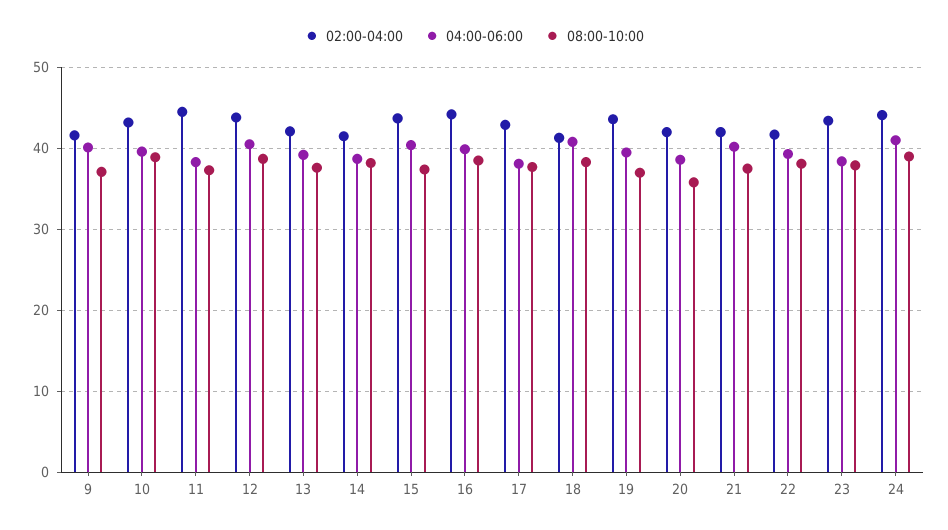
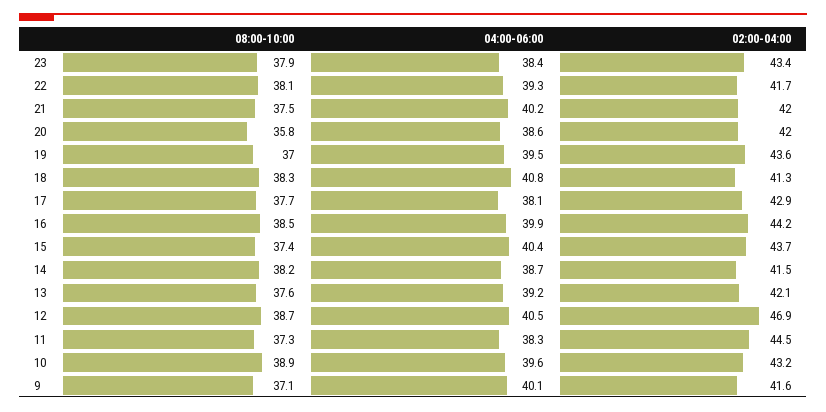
  {
    "02:00-04:00": {
      "9": 41.6,
      "10": 43.2,
      "11": 44.5,
-     "12": 44,
+     "12": 46.9,
      "13": 42.1,
      "14": 41.5,
      "15": 43.7,
      "16": 44.2,
      "17": 42.9,
      "18": 41.3,
      "19": 43.6,
      "20": 42,
      "21": 42,
      "22": 41.7,
-     "23": 43.4,
+     "23": 43.4
-     "24": 44
    },
    "04:00-06:00": {
      "9": 40.1,
      "10": 39.6,
      "11": 38.3,
      "12": 40.5,
      "13": 39.2,
      "14": 38.7,
      "15": 40.4,
      "16": 39.9,
      "17": 38.1,
      "18": 40.8,
      "19": 39.5,
      "20": 38.6,
      "21": 40.2,
      "22": 39.3,
-     "23": 38.4,
+     "23": 38.4
-     "24": 41
    },
    "08:00-10:00": {
      "9": 37.1,
      "10": 38.9,
      "11": 37.3,
      "12": 38.7,
      "13": 37.6,
      "14": 38.2,
      "15": 37.4,
      "16": 38.5,
      "17": 37.7,
      "18": 38.3,
      "19": 37,
      "20": 35.8,
      "21": 37.5,
      "22": 38.1,
-     "23": 37.9,
+     "23": 37.9
-     "24": 39
    }
  }

